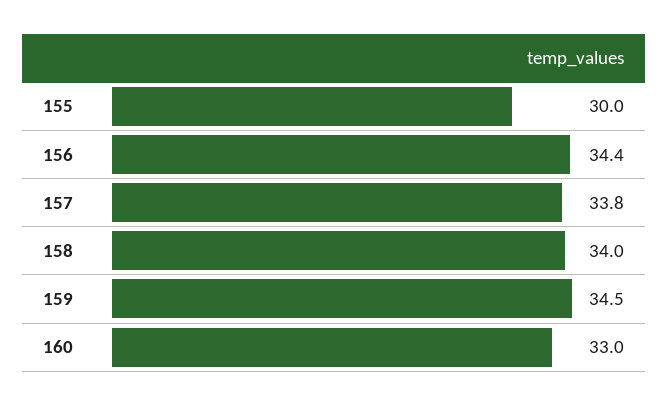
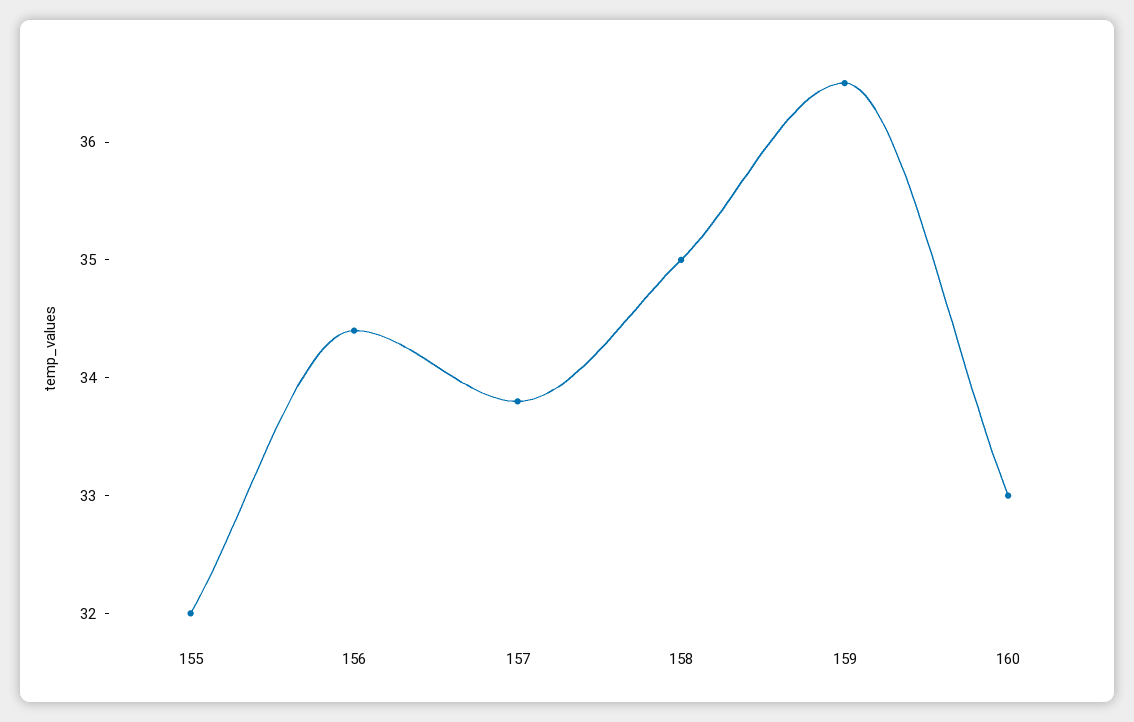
  {
-   "155": 30,
+   "155": 32,
    "156": 34.4,
    "157": 33.8,
-   "158": 34,
+   "158": 35,
-   "159": 34.5,
+   "159": 36.5,
    "160": 33
  }

